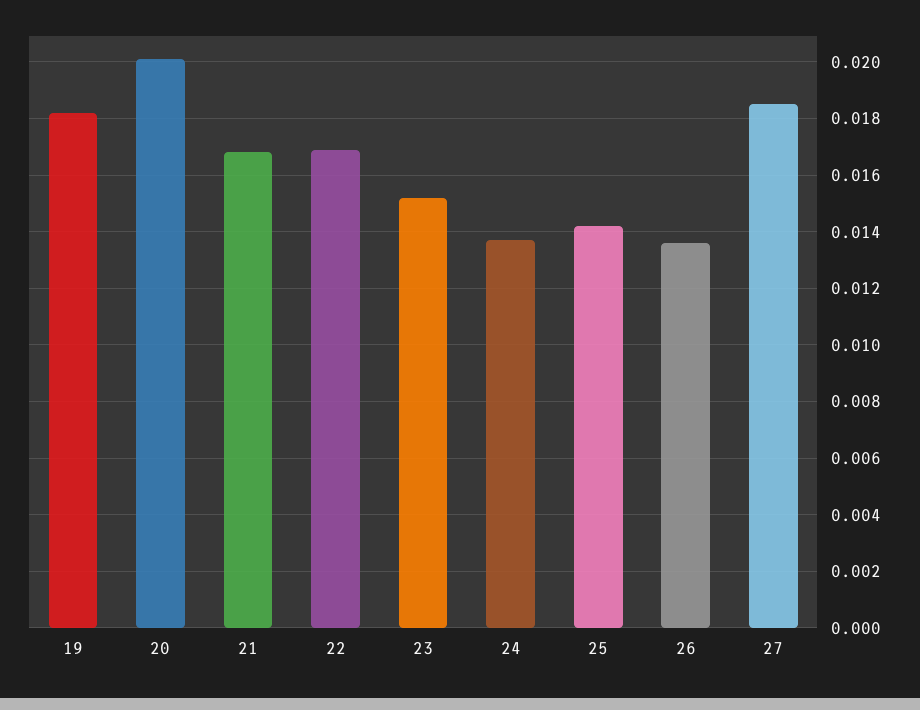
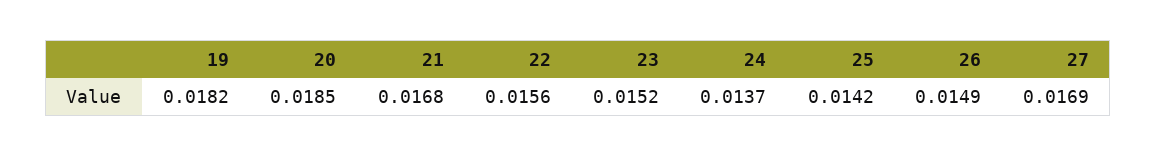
  {
    "19": 0.0182,
-   "20": 0.02,
+   "20": 0.0185,
    "21": 0.0168,
-   "22": 0.017,
+   "22": 0.0156,
    "23": 0.0152,
    "24": 0.0137,
    "25": 0.0142,
-   "26": 0.0135,
+   "26": 0.0149,
-   "27": 0.0185
+   "27": 0.0169
  }

